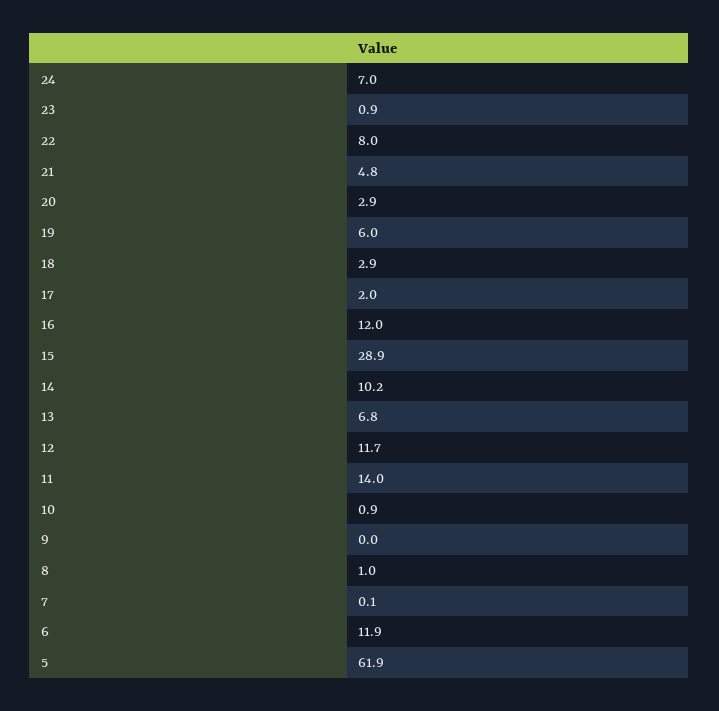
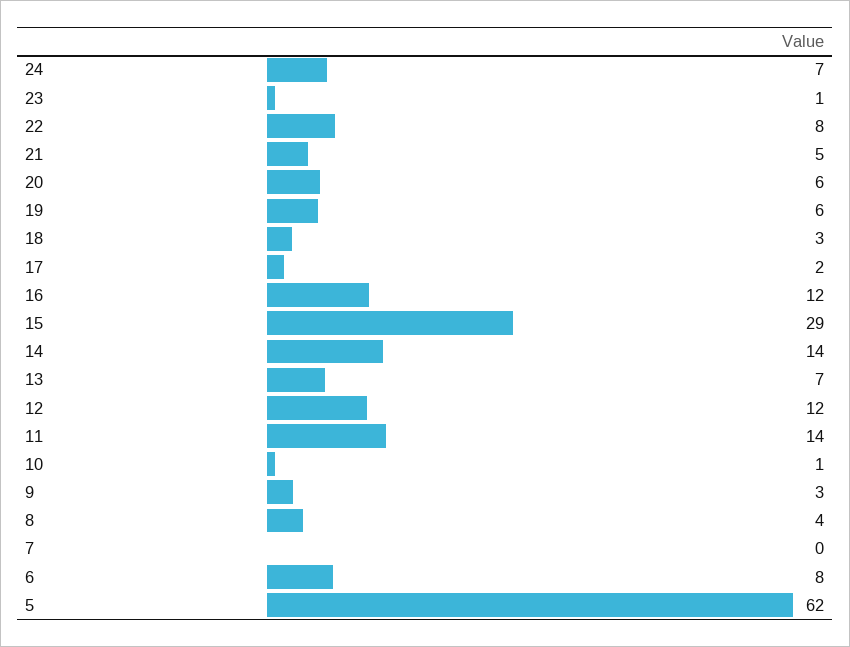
  {
    "24": 7,
    "23": 0.9,
    "22": 8,
    "21": 4.8,
-   "20": 2.9,
+   "20": 6,
    "19": 6,
    "18": 2.9,
    "17": 2,
    "16": 12,
    "15": 28.9,
-   "14": 10.2,
+   "14": 14,
    "13": 6.8,
    "12": 11.7,
    "11": 14,
    "10": 0.9,
-   "9": 0,
+   "9": 3,
-   "8": 1,
+   "8": 4,
    "7": 0.1,
-   "6": 11.9,
+   "6": 8,
    "5": 61.9
  }

